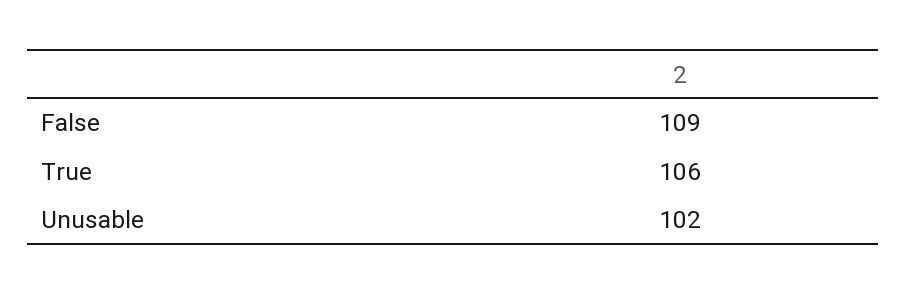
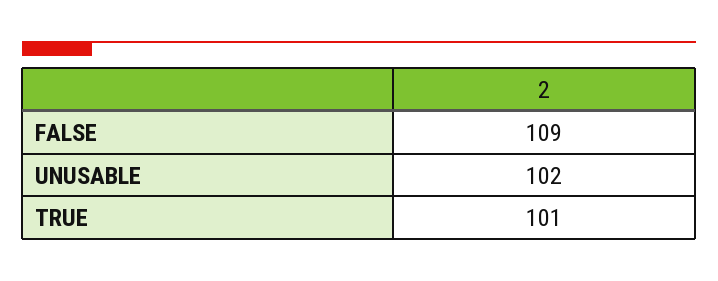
  {
    "False": 109,
-   "True": 106,
+   "True": 101,
    "Unusable": 102
  }

